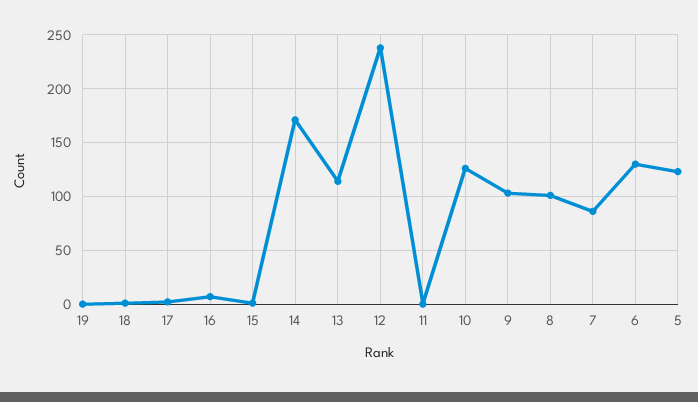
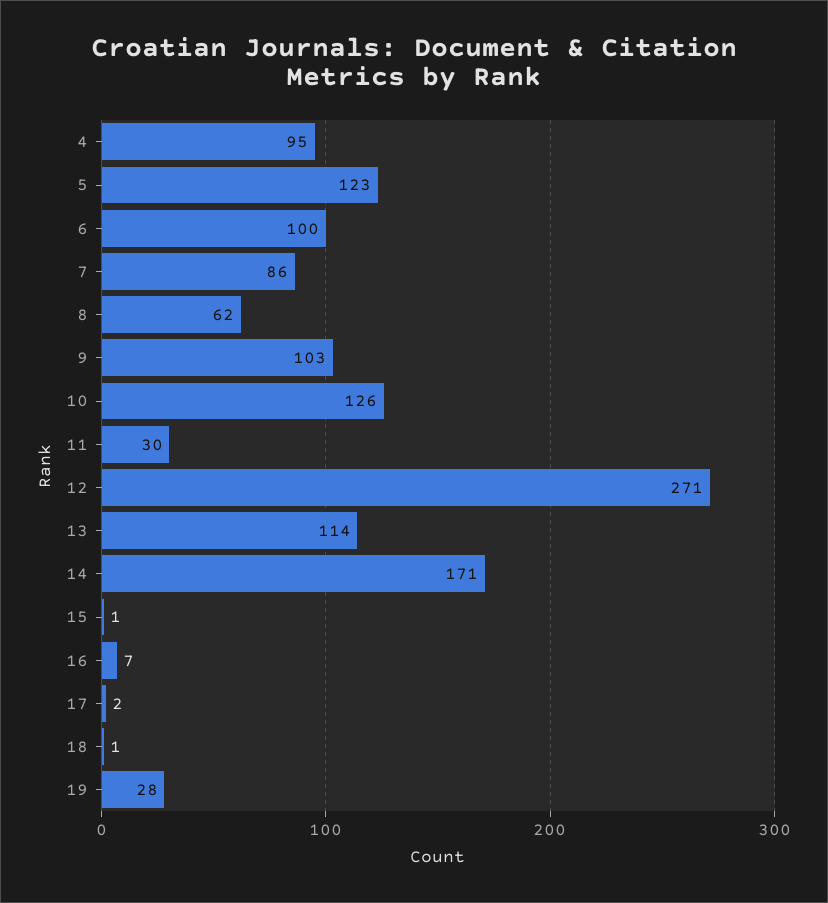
  {
-   "19": 0,
+   "19": 28,
    "18": 1,
    "17": 2,
    "16": 7,
    "15": 1,
    "14": 171,
    "13": 114,
-   "12": 240,
+   "12": 271,
-   "11": 0,
+   "11": 30,
    "10": 126,
    "9": 103,
-   "8": 100,
+   "8": 62,
    "7": 86,
-   "6": 130,
+   "6": 100,
-   "5": 123
+   "5": 123,
+   "4": 95
  }

